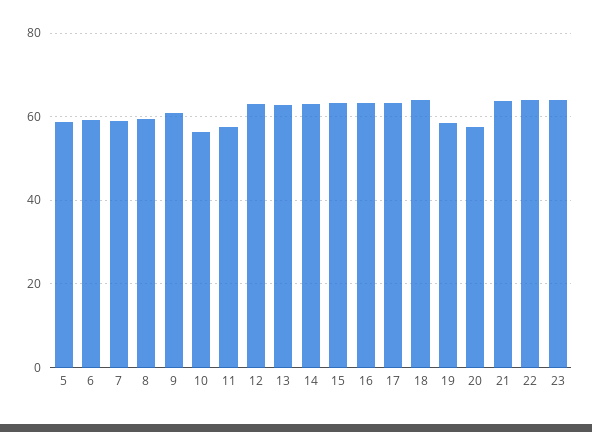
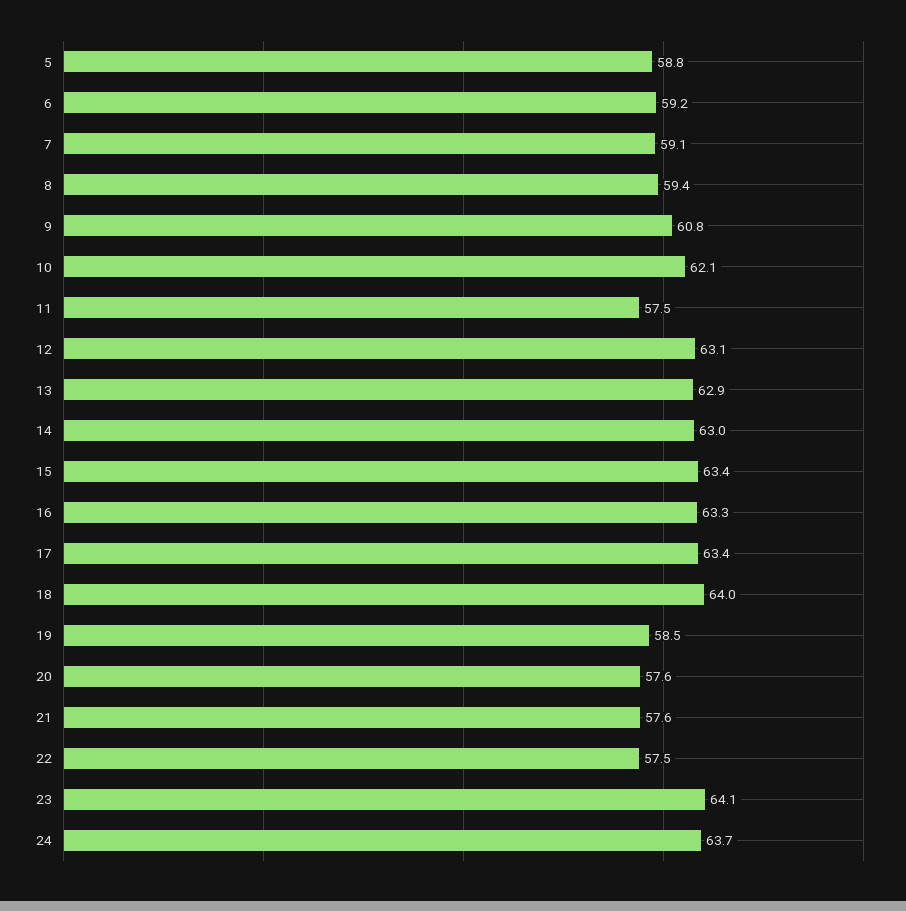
  {
    "5": 58.8,
    "6": 59.2,
    "7": 59.1,
    "8": 59.4,
    "9": 60.8,
-   "10": 56,
+   "10": 62.1,
    "11": 57.5,
    "12": 63.1,
    "13": 62.9,
    "14": 63,
    "15": 63.4,
    "16": 63.3,
    "17": 63.4,
    "18": 64,
    "19": 58.5,
    "20": 57.6,
-   "21": 64,
+   "21": 57.6,
-   "22": 64,
+   "22": 57.5,
-   "23": 64.1
+   "23": 64.1,
+   "24": 63.7
  }

